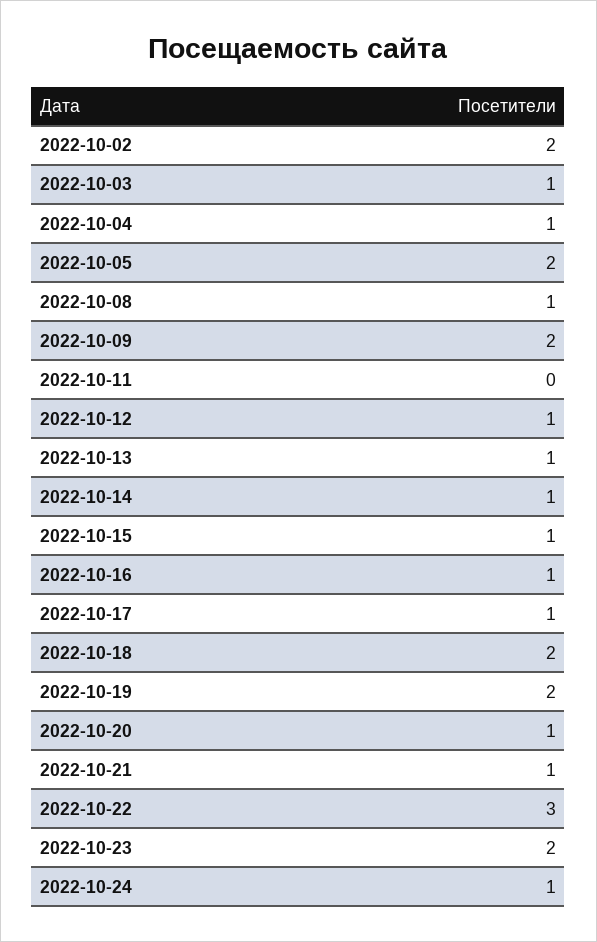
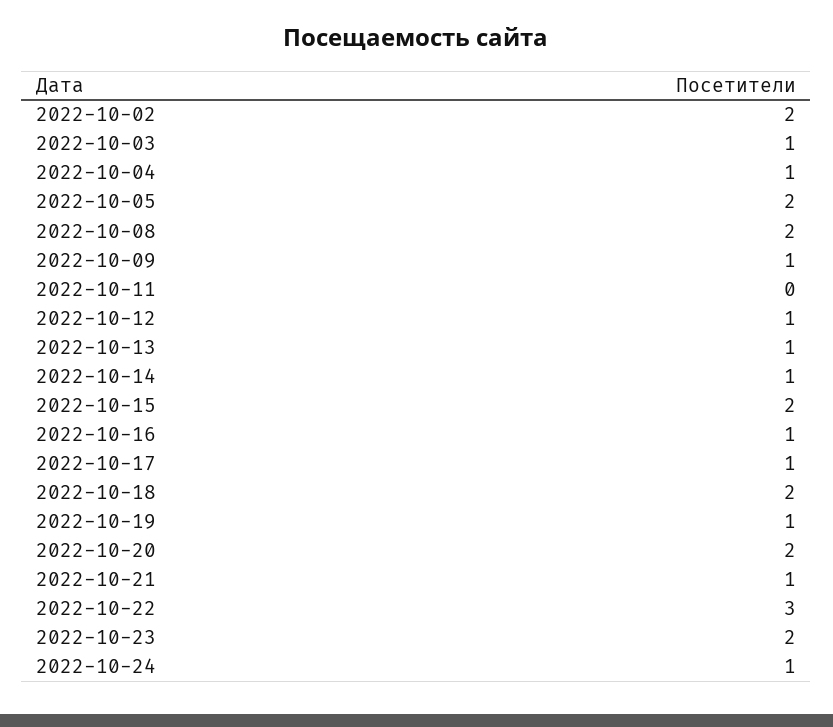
  {
    "2022-10-02": 2,
    "2022-10-03": 1,
    "2022-10-04": 1,
    "2022-10-05": 2,
-   "2022-10-08": 1,
+   "2022-10-08": 2,
-   "2022-10-09": 2,
+   "2022-10-09": 1,
    "2022-10-11": 0,
    "2022-10-12": 1,
    "2022-10-13": 1,
    "2022-10-14": 1,
-   "2022-10-15": 1,
+   "2022-10-15": 2,
    "2022-10-16": 1,
    "2022-10-17": 1,
    "2022-10-18": 2,
-   "2022-10-19": 2,
+   "2022-10-19": 1,
-   "2022-10-20": 1,
+   "2022-10-20": 2,
    "2022-10-21": 1,
    "2022-10-22": 3,
    "2022-10-23": 2,
    "2022-10-24": 1
  }

